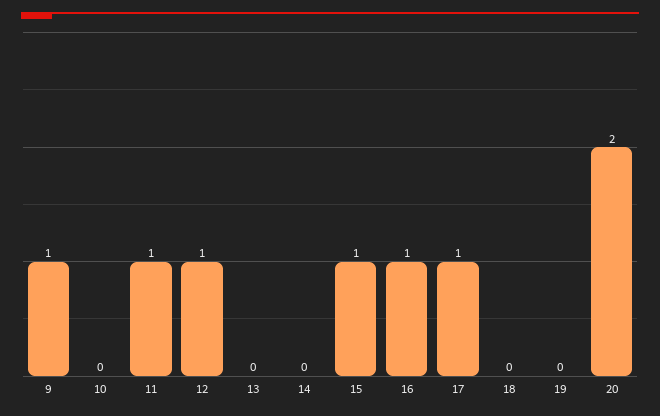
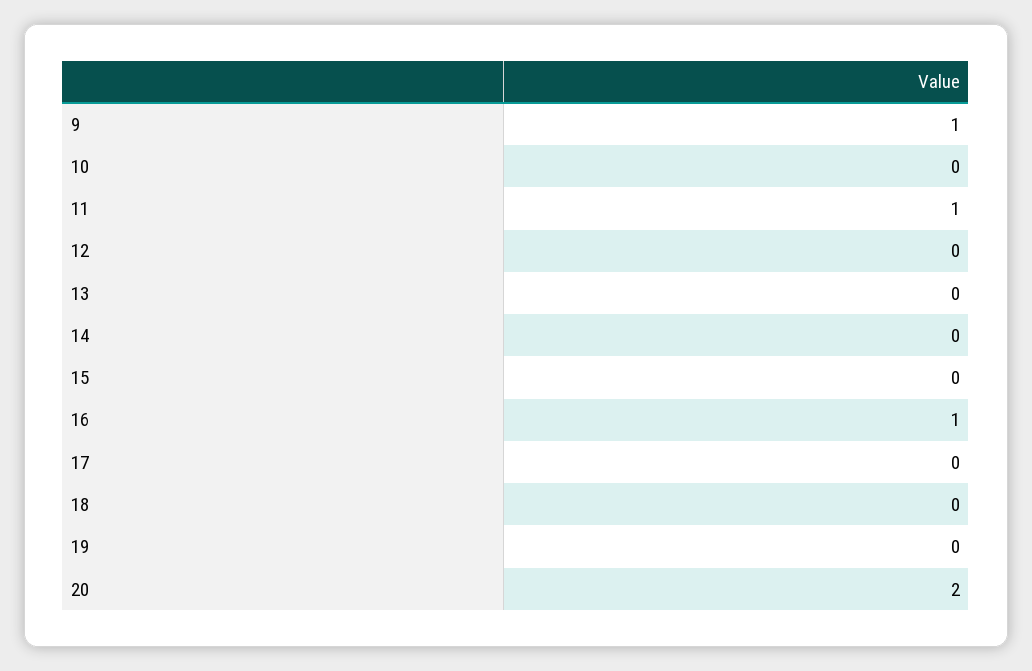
  {
    "9": 1,
    "10": 0,
    "11": 1,
-   "12": 1,
+   "12": 0,
    "13": 0,
    "14": 0,
-   "15": 1,
+   "15": 0,
    "16": 1,
-   "17": 1,
+   "17": 0,
    "18": 0,
    "19": 0,
    "20": 2
  }

